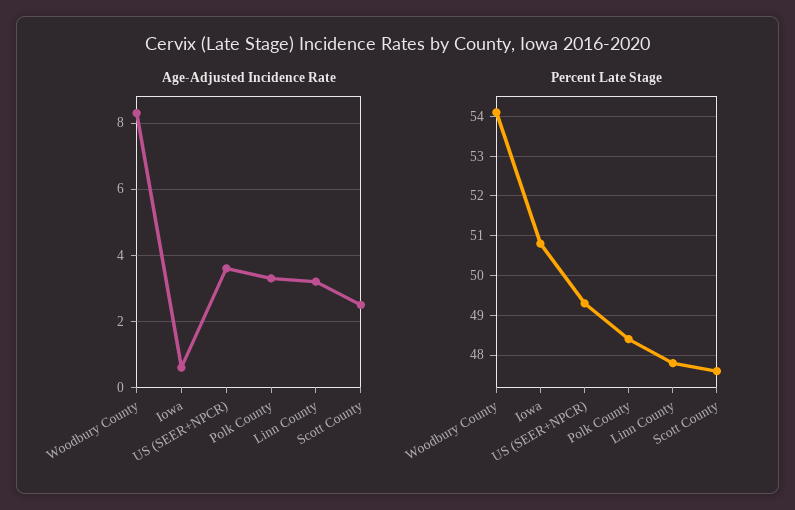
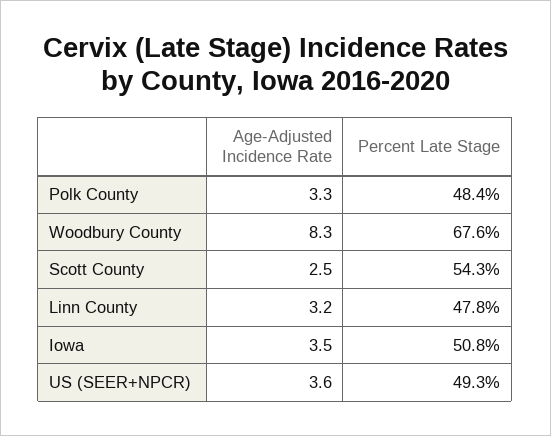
  {
    "Age-Adjusted Incidence Rate": {
      "Woodbury County": 8.3,
-     "Iowa": 0.5,
+     "Iowa": 3.5,
      "US (SEER+NPCR)": 3.6,
      "Polk County": 3.3,
      "Linn County": 3.2,
      "Scott County": 2.5
    },
    "Percent Late Stage": {
-     "Woodbury County": 54,
+     "Woodbury County": 67.6,
      "Iowa": 50.8,
      "US (SEER+NPCR)": 49.3,
      "Polk County": 48.4,
      "Linn County": 47.8,
-     "Scott County": 47.5
+     "Scott County": 54.3
    }
  }

